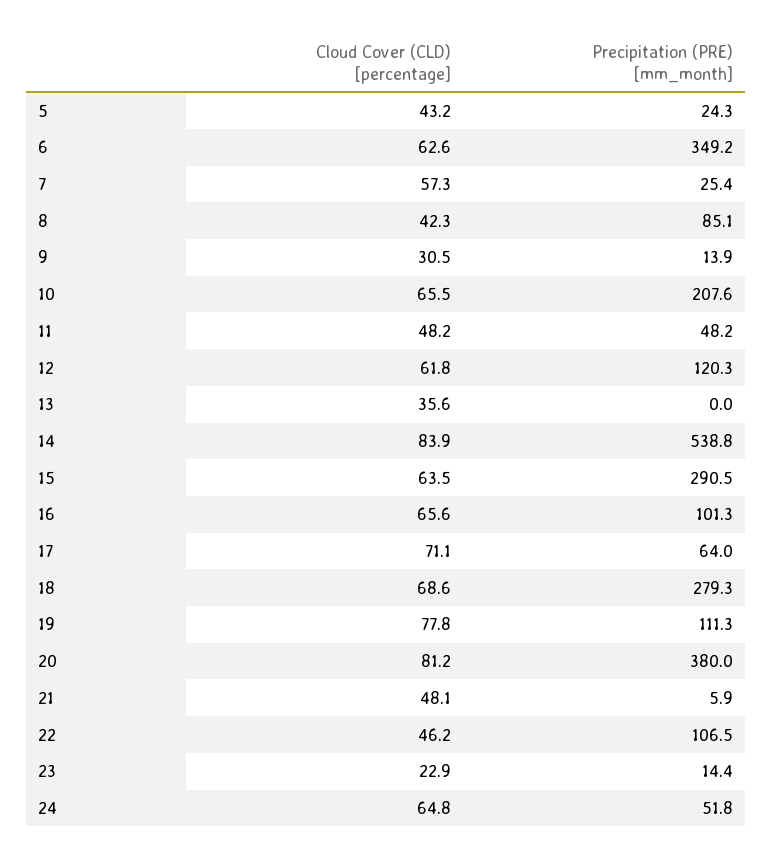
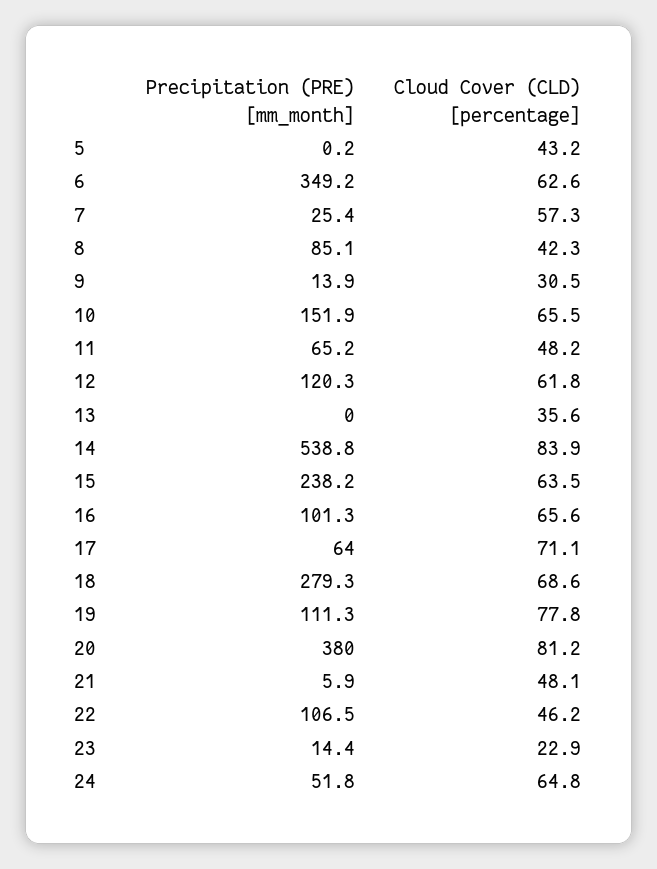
  {
    "Cloud Cover (CLD) [percentage]": {
      "5": 43.2,
      "6": 62.6,
      "7": 57.3,
      "8": 42.3,
      "9": 30.5,
      "10": 65.5,
      "11": 48.2,
      "12": 61.8,
      "13": 35.6,
      "14": 83.9,
      "15": 63.5,
      "16": 65.6,
      "17": 71.1,
      "18": 68.6,
      "19": 77.8,
      "20": 81.2,
      "21": 48.1,
      "22": 46.2,
      "23": 22.9,
      "24": 64.8
    },
    "Precipitation (PRE) [mm_month]": {
-     "5": 24.3,
+     "5": 0.2,
      "6": 349.2,
      "7": 25.4,
      "8": 85.1,
      "9": 13.9,
-     "10": 207.6,
+     "10": 151.9,
-     "11": 48.2,
+     "11": 65.2,
      "12": 120.3,
      "13": 0,
      "14": 538.8,
-     "15": 290.5,
+     "15": 238.2,
      "16": 101.3,
      "17": 64,
      "18": 279.3,
      "19": 111.3,
      "20": 380,
      "21": 5.9,
      "22": 106.5,
      "23": 14.4,
      "24": 51.8
    }
  }

